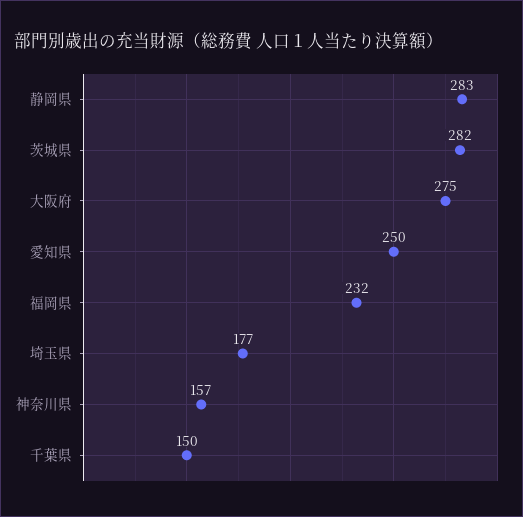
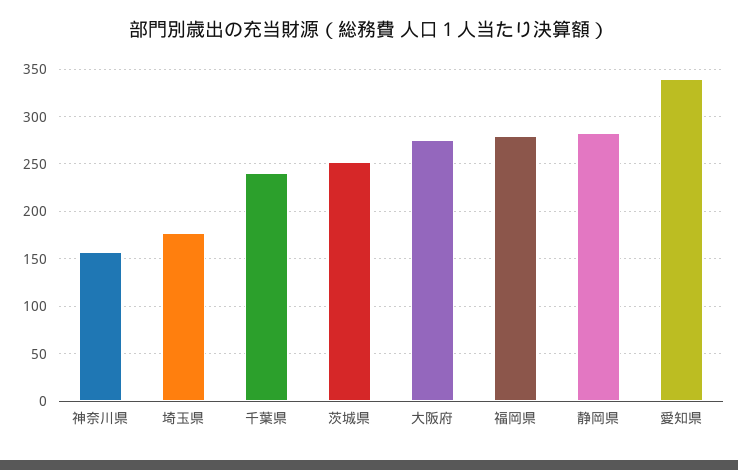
  {
    "静岡県": 283,
-   "茨城県": 282,
+   "茨城県": 250,
    "大阪府": 275,
-   "愛知県": 250,
+   "愛知県": 340,
-   "福岡県": 232,
+   "福岡県": 280,
    "埼玉県": 177,
    "神奈川県": 157,
-   "千葉県": 150
+   "千葉県": 240
  }

